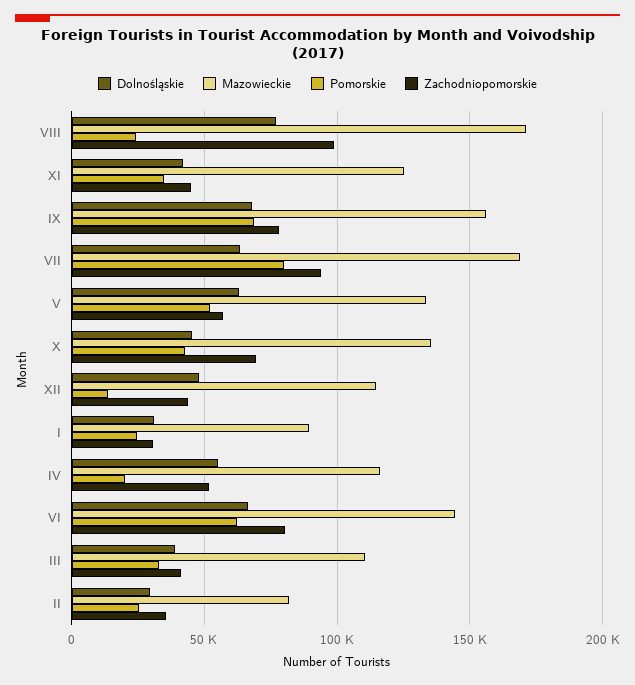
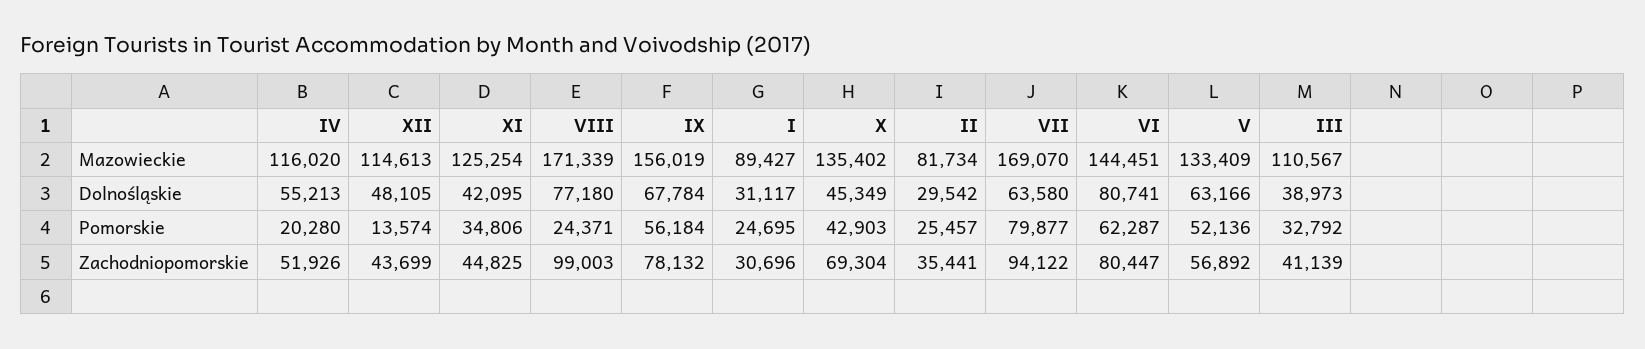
  {
    "Dolnośląskie": {
      "VIII": 77180,
      "XI": 42095,
      "IX": 67784,
      "VII": 63580,
      "V": 63166,
      "X": 45349,
      "XII": 48105,
      "I": 31117,
      "IV": 55213,
-     "VI": 65000,
+     "VI": 80741,
      "III": 38973,
      "II": 29542
    },
    "Mazowieckie": {
      "VIII": 171339,
      "XI": 125254,
      "IX": 156019,
      "VII": 169070,
      "V": 133409,
      "X": 135402,
      "XII": 114613,
      "I": 89427,
      "IV": 116020,
      "VI": 144451,
      "III": 110567,
      "II": 81734
    },
    "Pomorskie": {
      "VIII": 24371,
      "XI": 34806,
-     "IX": 70000,
+     "IX": 56184,
      "VII": 79877,
      "V": 52136,
      "X": 42903,
      "XII": 13574,
      "I": 24695,
      "IV": 20280,
      "VI": 62287,
      "III": 32792,
      "II": 25457
    },
    "Zachodniopomorskie": {
      "VIII": 99003,
      "XI": 44825,
      "IX": 78132,
      "VII": 94122,
      "V": 56892,
      "X": 69304,
      "XII": 43699,
      "I": 30696,
      "IV": 51926,
      "VI": 80447,
      "III": 41139,
      "II": 35441
    }
  }

